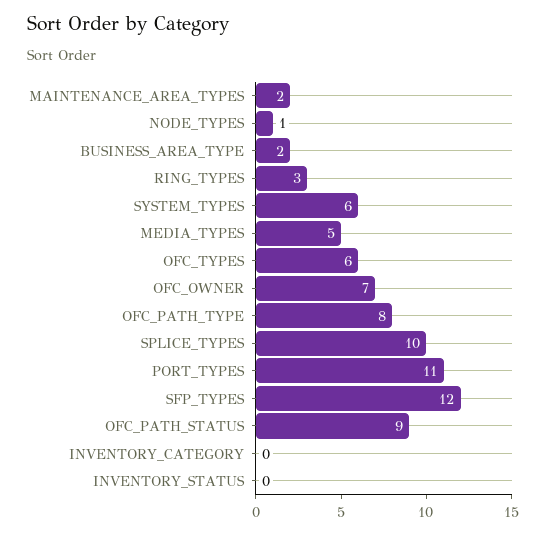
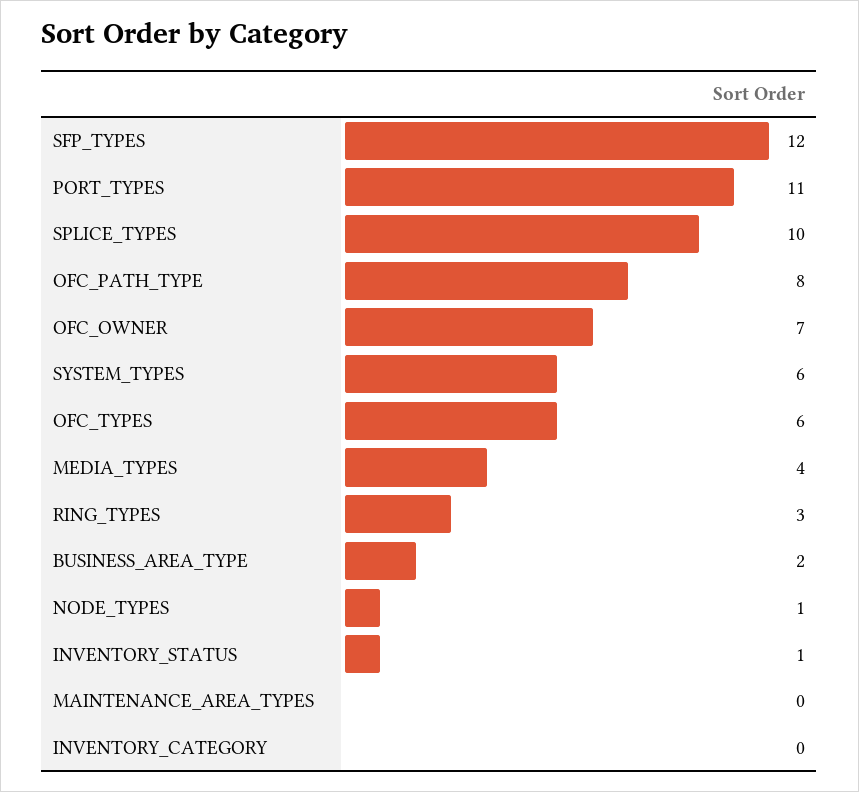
  {
-   "MAINTENANCE_AREA_TYPES": 2,
+   "MAINTENANCE_AREA_TYPES": 0,
    "NODE_TYPES": 1,
    "BUSINESS_AREA_TYPE": 2,
    "RING_TYPES": 3,
    "SYSTEM_TYPES": 6,
-   "MEDIA_TYPES": 5,
+   "MEDIA_TYPES": 4,
    "OFC_TYPES": 6,
    "OFC_OWNER": 7,
    "OFC_PATH_TYPE": 8,
    "SPLICE_TYPES": 10,
    "PORT_TYPES": 11,
    "SFP_TYPES": 12,
-   "OFC_PATH_STATUS": 9,
    "INVENTORY_CATEGORY": 0,
-   "INVENTORY_STATUS": 0
+   "INVENTORY_STATUS": 1
  }

